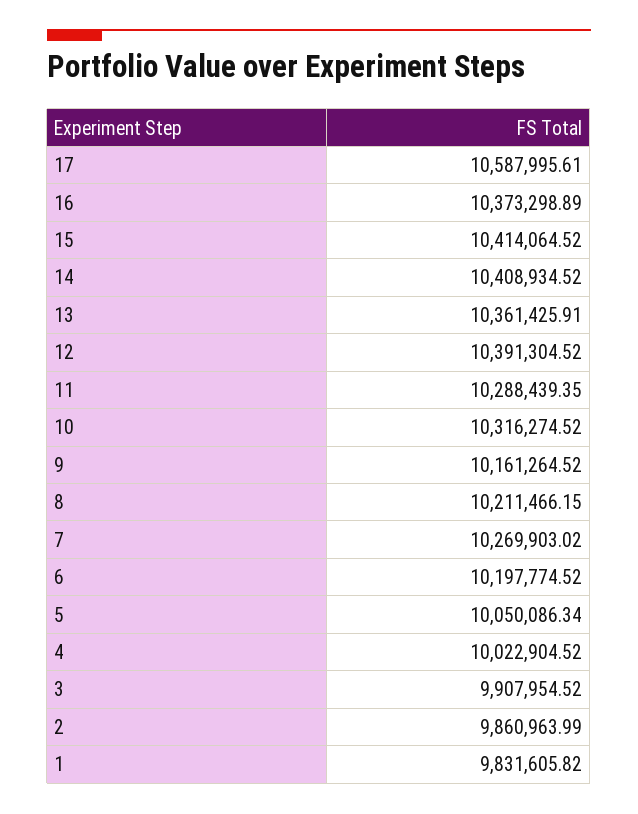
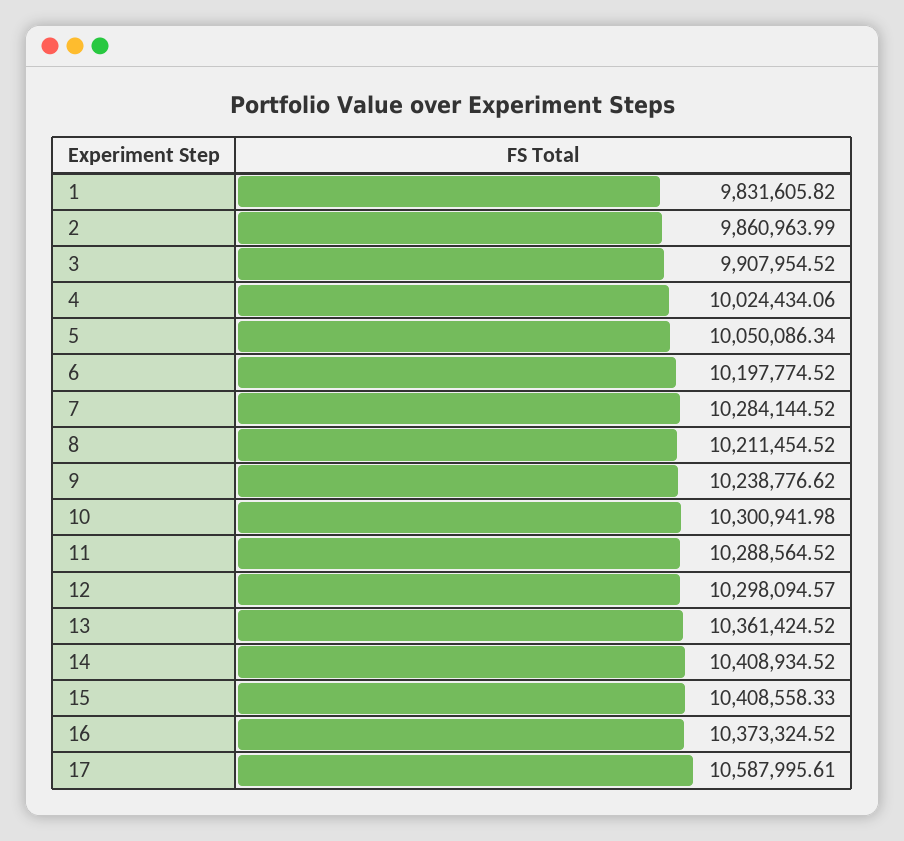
  {
    "17": 10587995.61,
-   "16": 10373298.89,
+   "16": 10373324.52,
-   "15": 10414064.52,
+   "15": 10408558.33,
    "14": 10408934.52,
-   "13": 10361425.91,
+   "13": 10361424.52,
-   "12": 10391304.52,
+   "12": 10298094.57,
-   "11": 10288439.35,
+   "11": 10288564.52,
-   "10": 10316274.52,
+   "10": 10300941.98,
-   "9": 10161264.52,
+   "9": 10238776.62,
-   "8": 10211466.15,
+   "8": 10211454.52,
-   "7": 10269903.02,
+   "7": 10284144.52,
    "6": 10197774.52,
    "5": 10050086.34,
-   "4": 10022904.52,
+   "4": 10024434.06,
    "3": 9907954.52,
    "2": 9860963.99,
    "1": 9831605.82
  }

